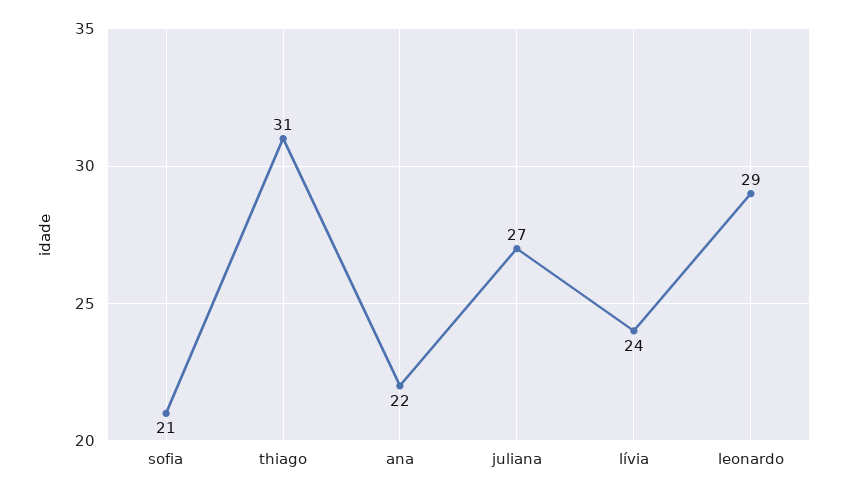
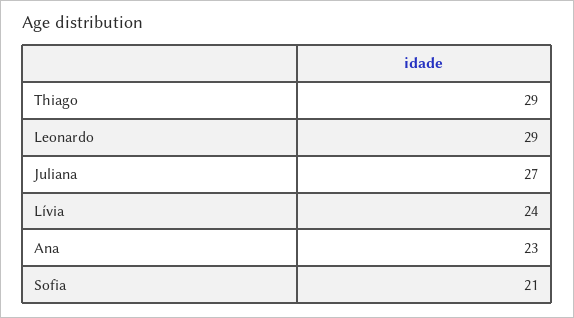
  {
    "sofia": 21,
-   "thiago": 31,
+   "thiago": 29,
-   "ana": 22,
+   "ana": 23,
    "juliana": 27,
    "lívia": 24,
    "leonardo": 29
  }

